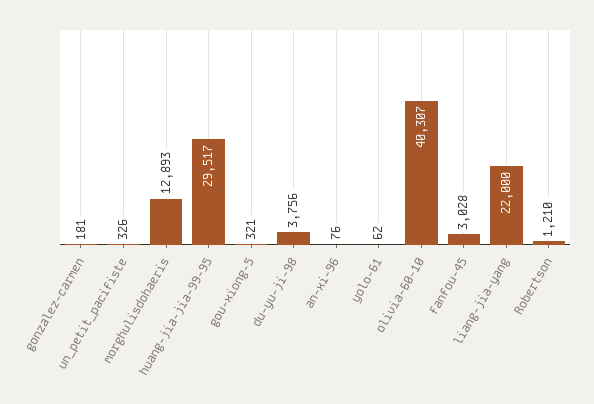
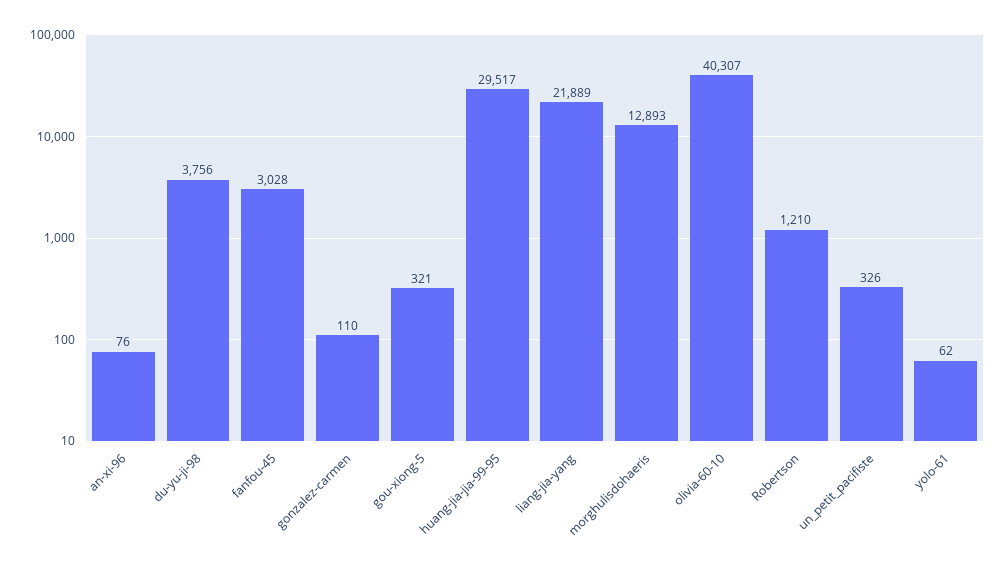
  {
-   "gonzalez-carmen": 181,
+   "gonzalez-carmen": 110,
    "un_petit_pacifiste": 326,
    "morghulisdohaeris": 12893,
    "huang-jia-jia-99-95": 29517,
    "gou-xiong-5": 321,
    "du-yu-ji-98": 3756,
    "an-xi-96": 76,
    "yolo-61": 62,
    "olivia-60-10": 40307,
    "fanfou-45": 3028,
-   "liang-jia-yang": 22000,
+   "liang-jia-yang": 21889,
    "Robertson": 1210
  }

